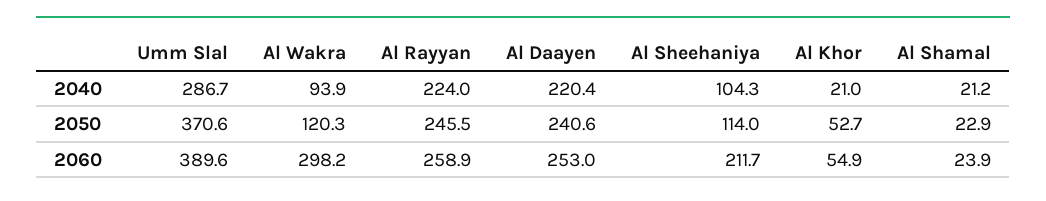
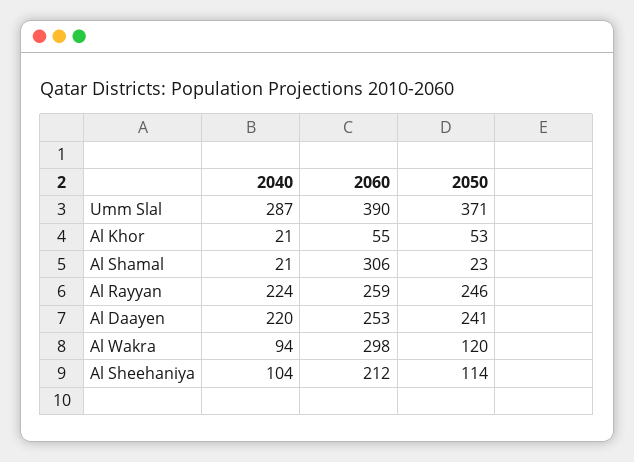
  {
    "Umm Slal": {
      "2040": 286.7,
      "2050": 370.6,
      "2060": 389.6
    },
    "Al Wakra": {
      "2040": 93.9,
      "2050": 120.3,
      "2060": 298.2
    },
    "Al Rayyan": {
      "2040": 224,
      "2050": 245.5,
      "2060": 258.9
    },
    "Al Daayen": {
      "2040": 220.4,
      "2050": 240.6,
      "2060": 253
    },
    "Al Sheehaniya": {
      "2040": 104.3,
      "2050": 114,
      "2060": 211.7
    },
    "Al Khor": {
      "2040": 21,
      "2050": 52.7,
      "2060": 54.9
    },
    "Al Shamal": {
      "2040": 21.2,
      "2050": 22.9,
-     "2060": 23.9
+     "2060": 306
    }
  }

